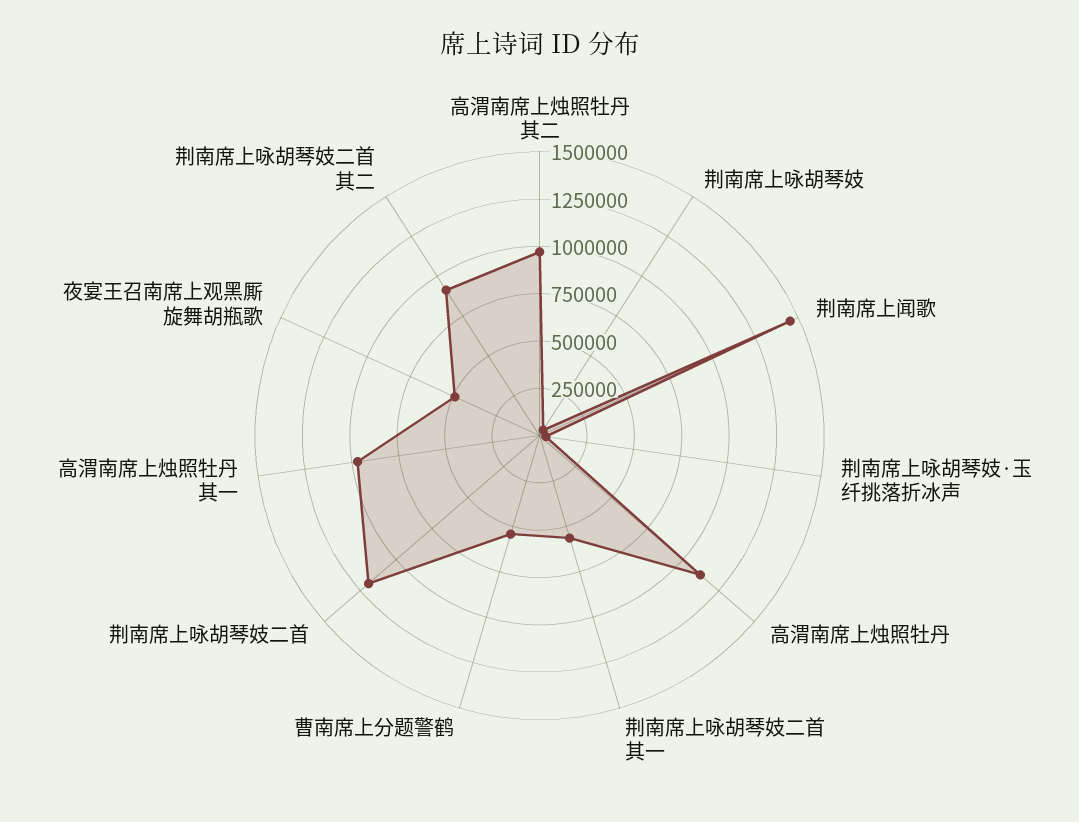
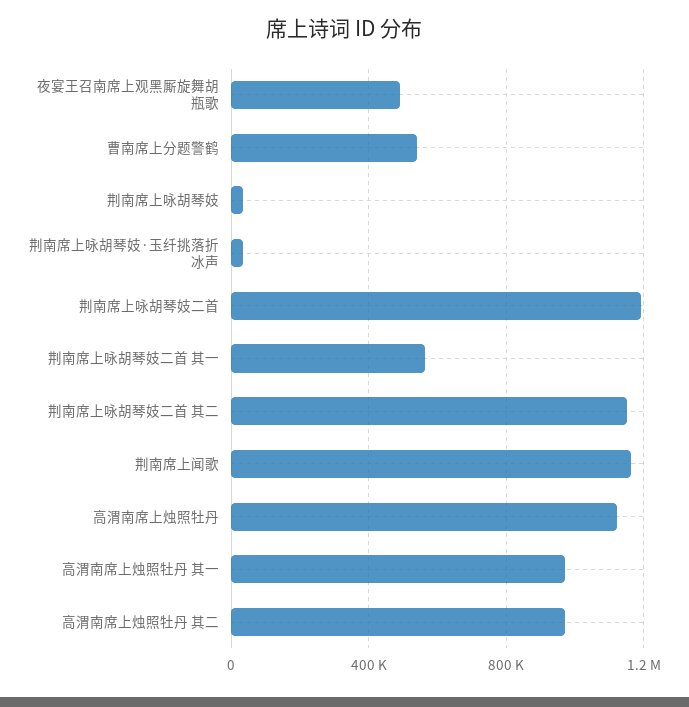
  {
    "高渭南席上烛照牡丹 其二": 950000,
    "荆南席上咏胡琴妓": 50000,
-   "荆南席上闻歌": 1450000,
+   "荆南席上闻歌": 1150000,
    "荆南席上咏胡琴妓·玉纤挑落折冰声": 50000,
    "高渭南席上烛照牡丹": 1100000,
    "荆南席上咏胡琴妓二首 其一": 550000,
    "曹南席上分题警鹤": 550000,
    "荆南席上咏胡琴妓二首": 1200000,
    "高渭南席上烛照牡丹 其一": 950000,
    "夜宴王召南席上观黑厮旋舞胡瓶歌": 500000,
-   "荆南席上咏胡琴妓二首 其二": 900000
+   "荆南席上咏胡琴妓二首 其二": 1150000
  }

